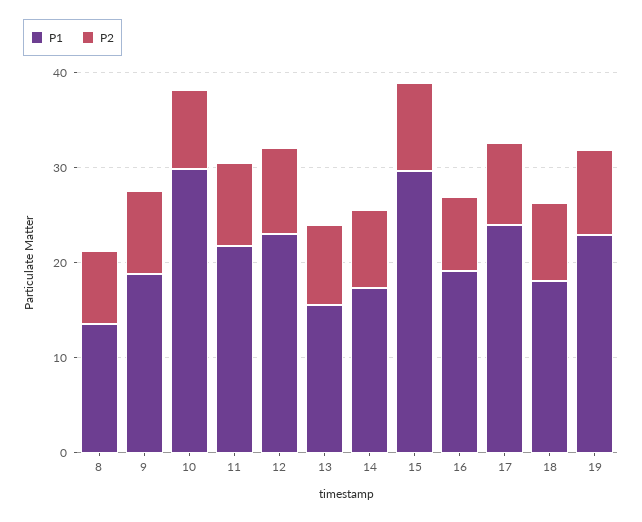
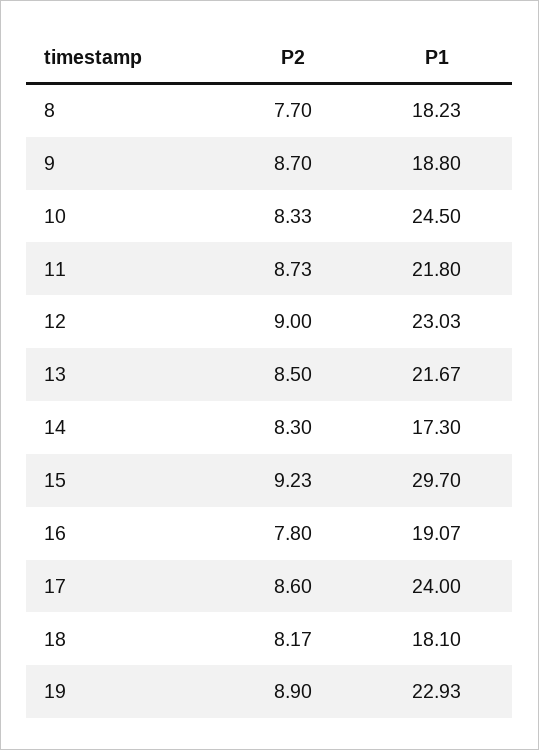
  {
    "P1": {
-     "8": 14,
+     "8": 18.23,
      "9": 18.8,
-     "10": 30,
+     "10": 24.5,
      "11": 21.8,
      "12": 23.03,
-     "13": 16,
+     "13": 21.67,
      "14": 17.3,
      "15": 29.7,
      "16": 19.07,
      "17": 24,
      "18": 18.1,
      "19": 22.93
    },
    "P2": {
      "8": 7.7,
      "9": 8.7,
      "10": 8.33,
      "11": 8.73,
      "12": 9,
      "13": 8.5,
      "14": 8.3,
      "15": 9.23,
      "16": 7.8,
      "17": 8.6,
      "18": 8.17,
      "19": 8.9
    }
  }

